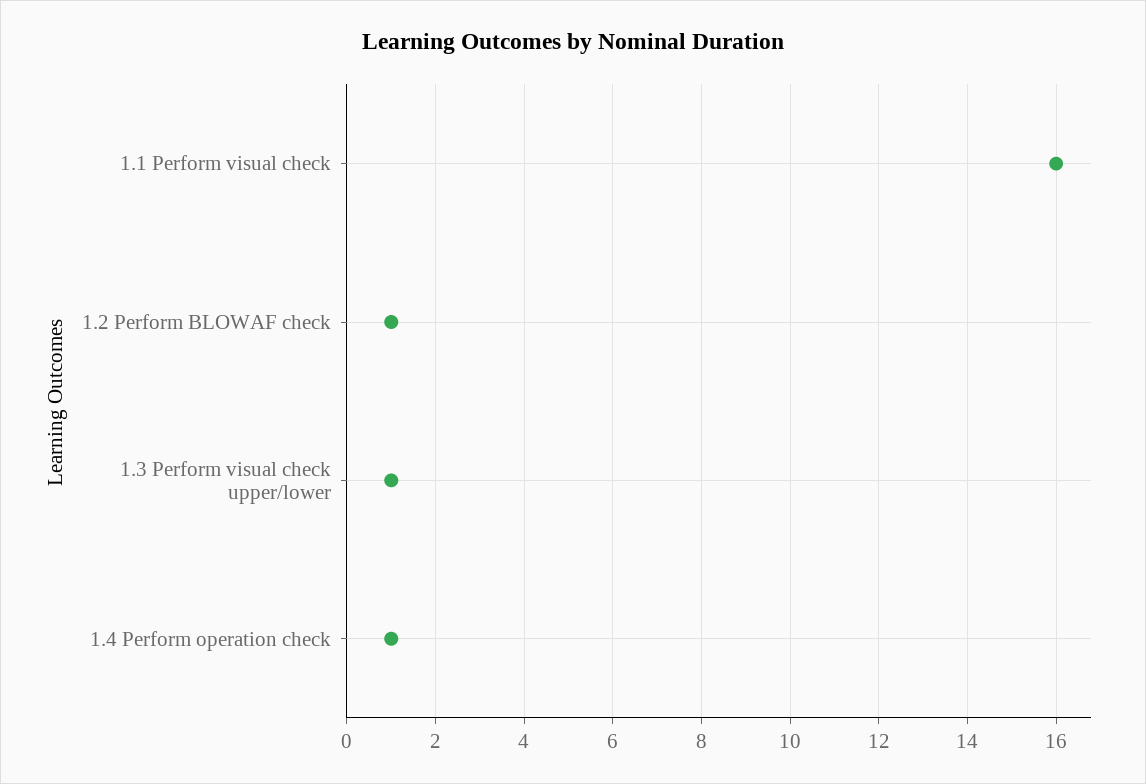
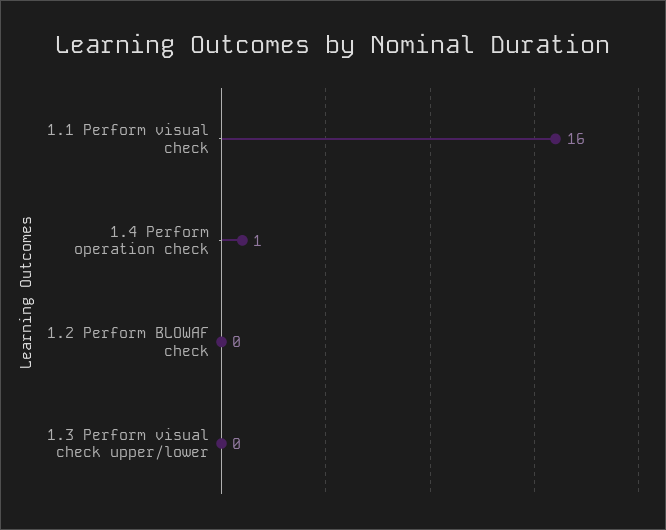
  {
    "1.1 Perform visual check": 16,
-   "1.2 Perform BLOWAF check": 1,
+   "1.2 Perform BLOWAF check": 0,
-   "1.3 Perform visual check upper/lower": 1,
+   "1.3 Perform visual check upper/lower": 0,
    "1.4 Perform operation check": 1
  }

